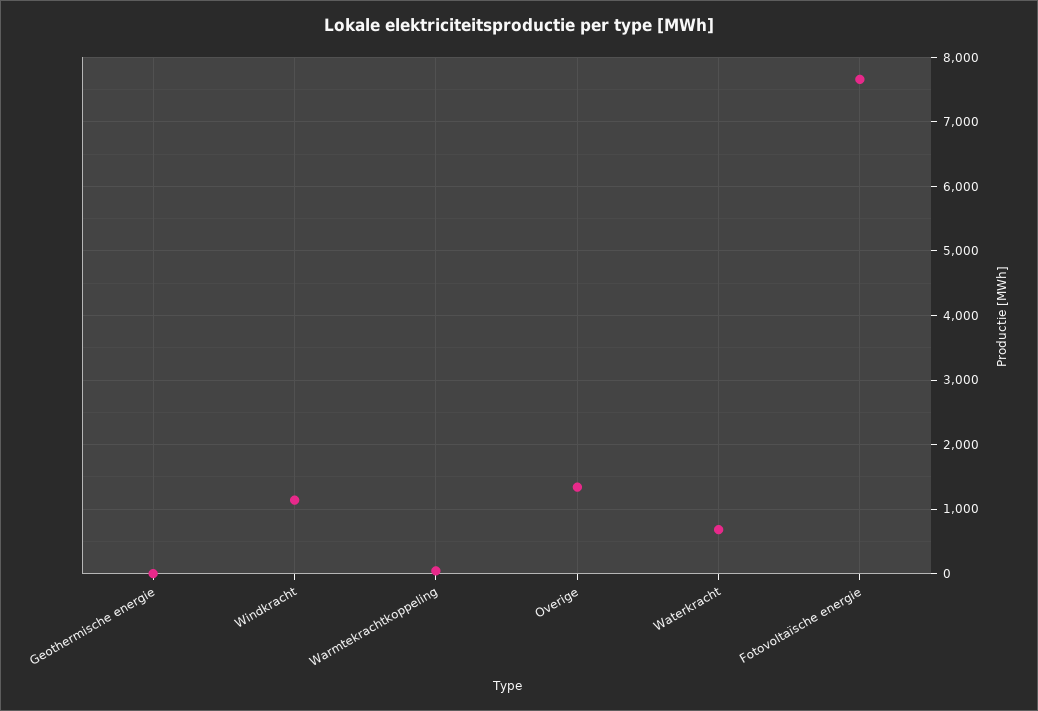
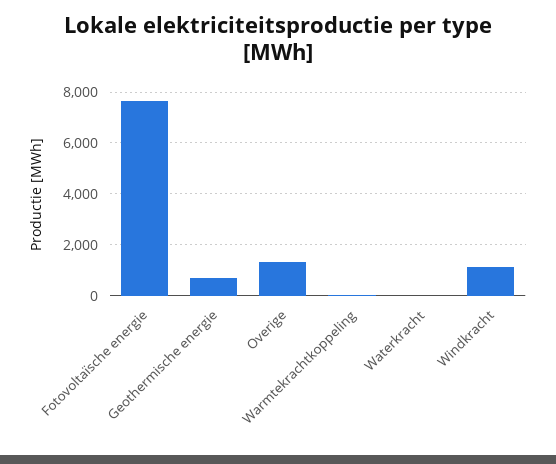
  {
-   "Geothermische energie": 0,
+   "Geothermische energie": 750,
    "Windkracht": 1100,
    "Warmtekrachtkoppeling": 0,
    "Overige": 1300,
-   "Waterkracht": 700,
+   "Waterkracht": 0,
    "Fotovoltaïsche energie": 7700
  }

